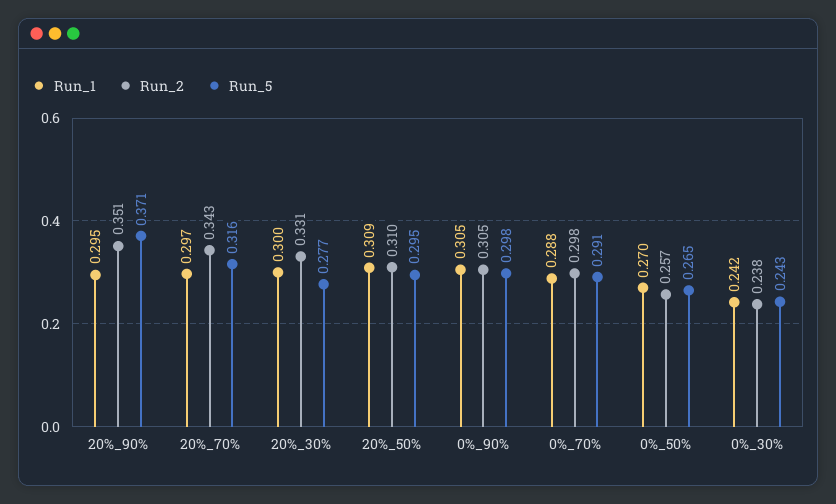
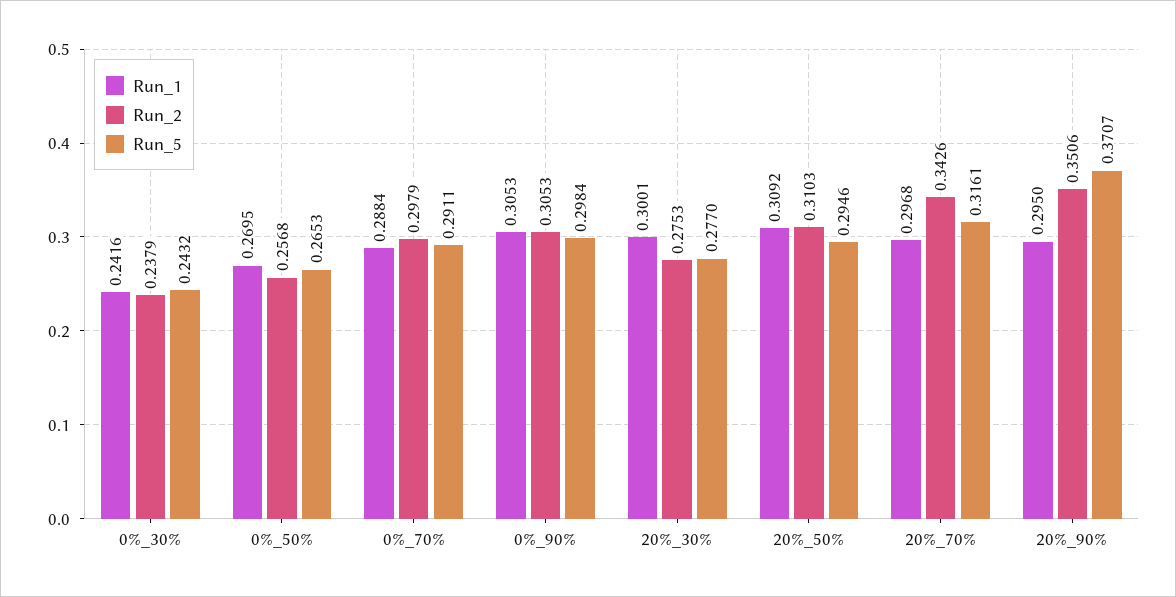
  {
    "Run_1": {
      "20%_90%": 0.295,
      "20%_70%": 0.2968,
      "20%_30%": 0.3001,
      "20%_50%": 0.3092,
      "0%_90%": 0.3053,
      "0%_70%": 0.2884,
      "0%_50%": 0.2695,
      "0%_30%": 0.2416
    },
    "Run_2": {
      "20%_90%": 0.3506,
      "20%_70%": 0.3426,
-     "20%_30%": 0.331,
+     "20%_30%": 0.2753,
      "20%_50%": 0.3103,
      "0%_90%": 0.3053,
      "0%_70%": 0.2979,
      "0%_50%": 0.2568,
      "0%_30%": 0.2379
    },
    "Run_5": {
      "20%_90%": 0.3707,
      "20%_70%": 0.3161,
      "20%_30%": 0.277,
      "20%_50%": 0.2946,
      "0%_90%": 0.2984,
      "0%_70%": 0.2911,
      "0%_50%": 0.2653,
      "0%_30%": 0.2432
    }
  }

